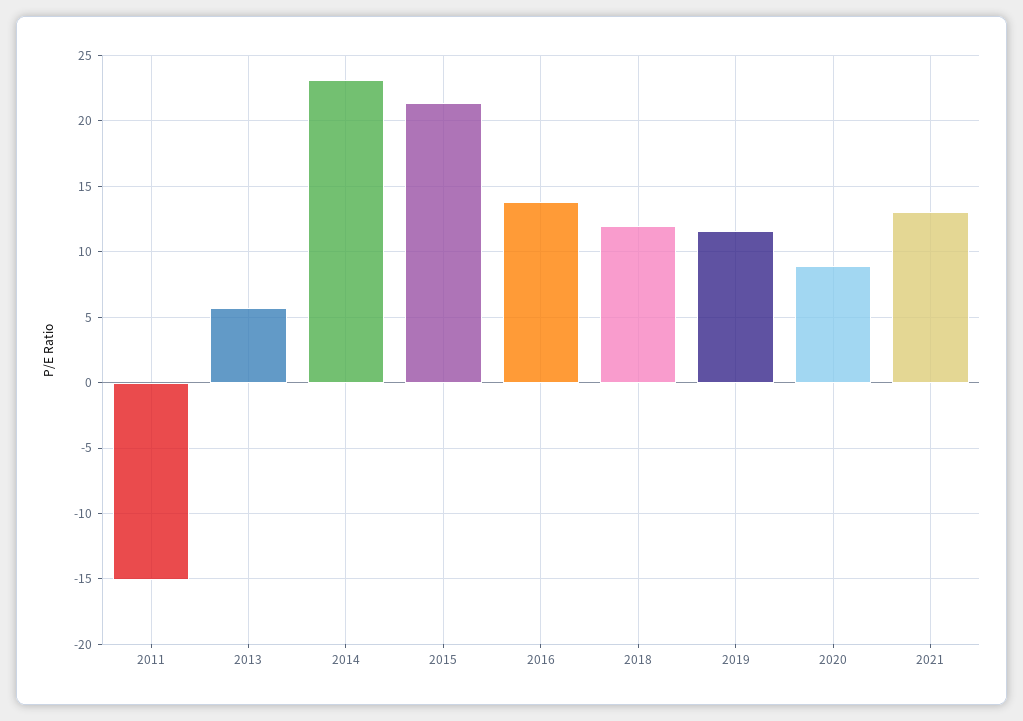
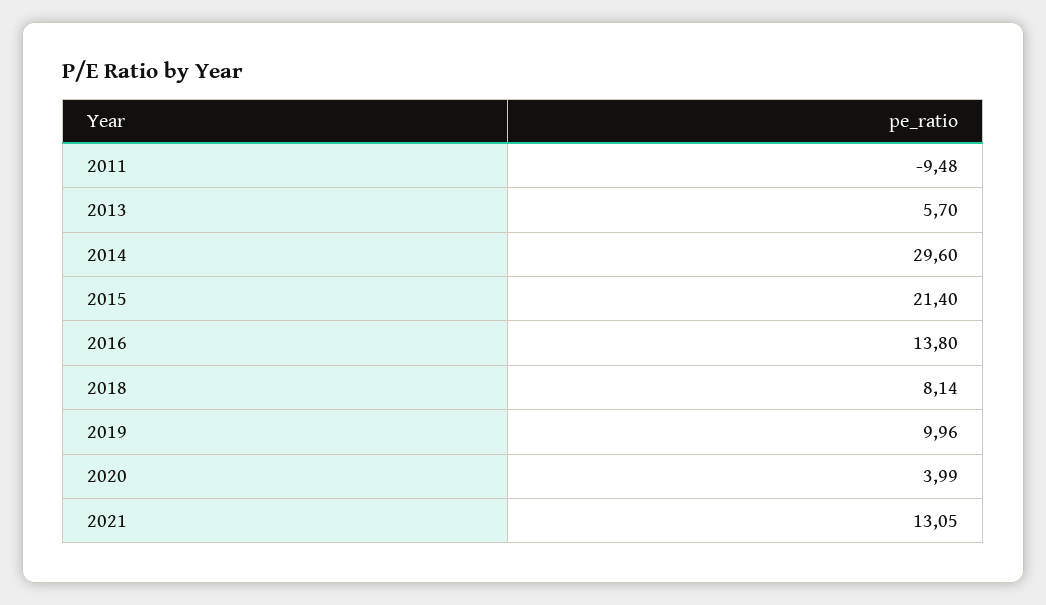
  {
-   "2011": -15,
+   "2011": -9.48,
    "2013": 5.7,
-   "2014": 23,
+   "2014": 29.6,
    "2015": 21.4,
    "2016": 13.8,
-   "2018": 12,
+   "2018": 8.14,
-   "2019": 11.5,
+   "2019": 9.96,
-   "2020": 9,
+   "2020": 3.99,
    "2021": 13.05
  }

